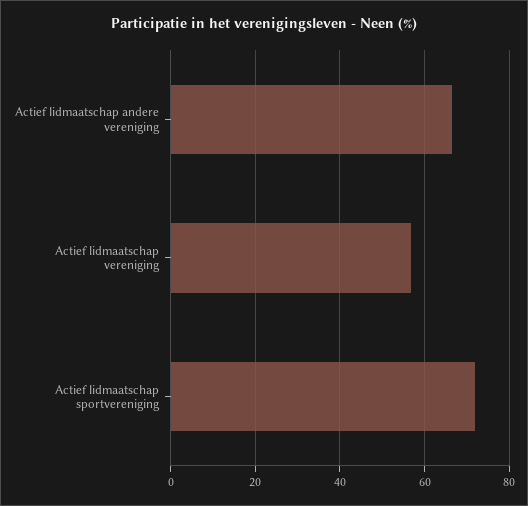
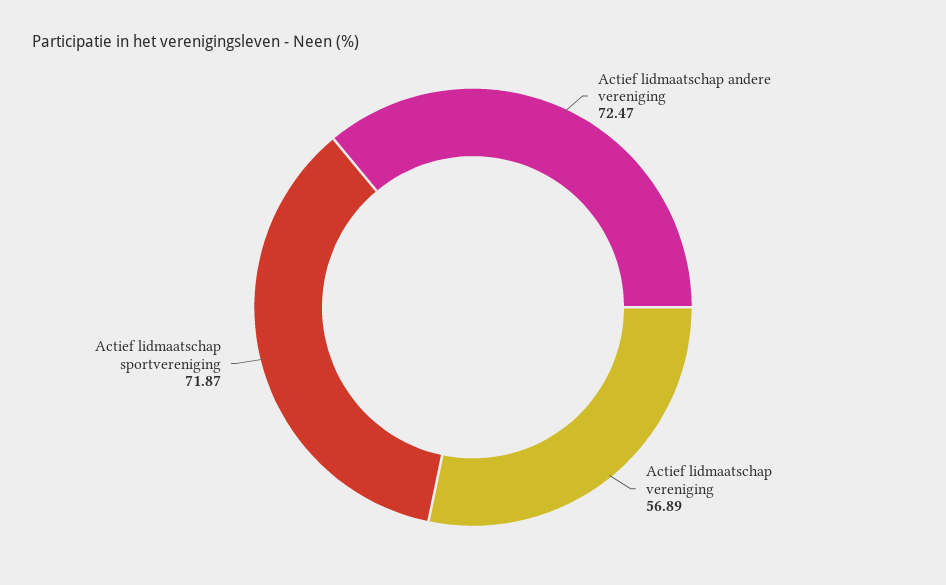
  {
-   "Actief lidmaatschap andere vereniging": 66,
+   "Actief lidmaatschap andere vereniging": 72.47,
    "Actief lidmaatschap vereniging": 56.89,
    "Actief lidmaatschap sportvereniging": 71.87
  }

